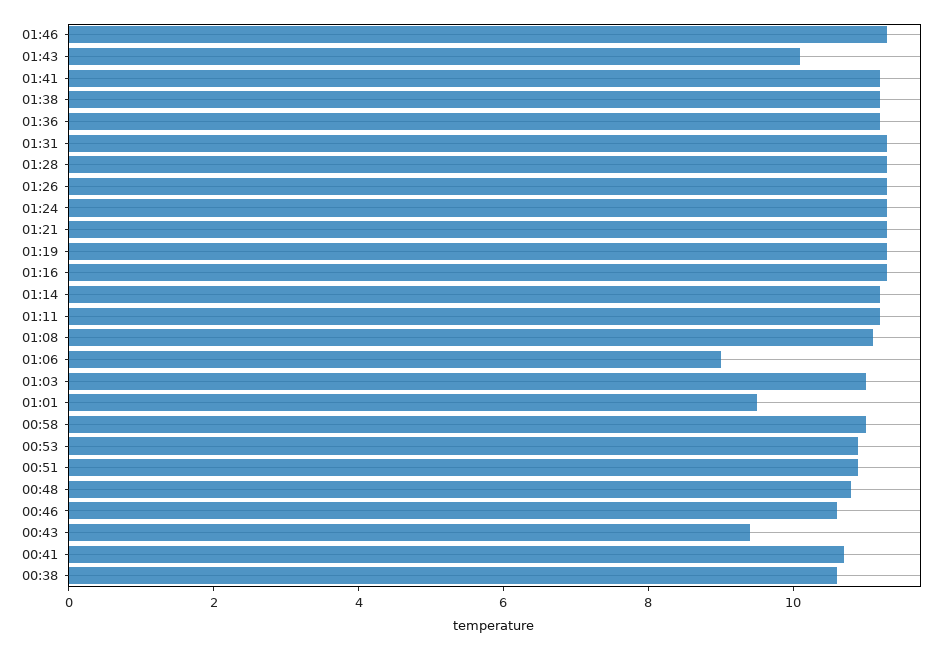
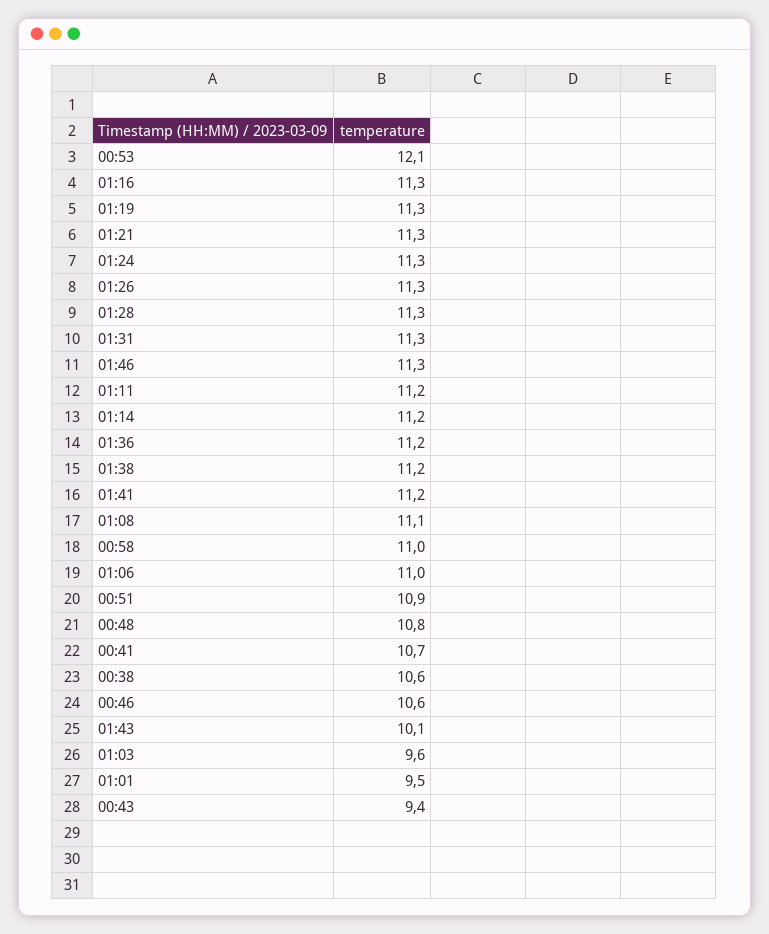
  {
    "01:46": 11.3,
    "01:43": 10.1,
    "01:41": 11.2,
    "01:38": 11.2,
    "01:36": 11.2,
    "01:31": 11.3,
    "01:28": 11.3,
    "01:26": 11.3,
    "01:24": 11.3,
    "01:21": 11.3,
    "01:19": 11.3,
    "01:16": 11.3,
    "01:14": 11.2,
    "01:11": 11.2,
    "01:08": 11.1,
-   "01:06": 9,
+   "01:06": 11,
-   "01:03": 11,
+   "01:03": 9.6,
    "01:01": 9.5,
    "00:58": 11,
-   "00:53": 11,
+   "00:53": 12.1,
    "00:51": 10.9,
    "00:48": 10.8,
    "00:46": 10.6,
    "00:43": 9.4,
    "00:41": 10.7,
    "00:38": 10.6
  }

